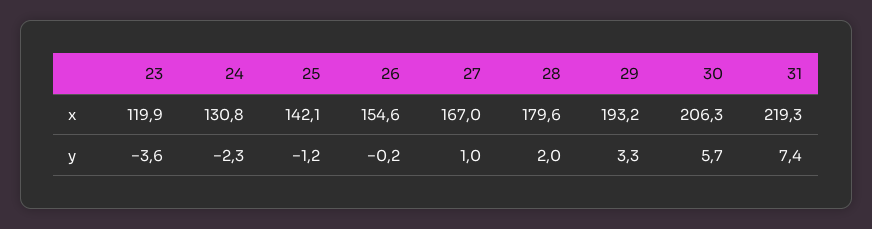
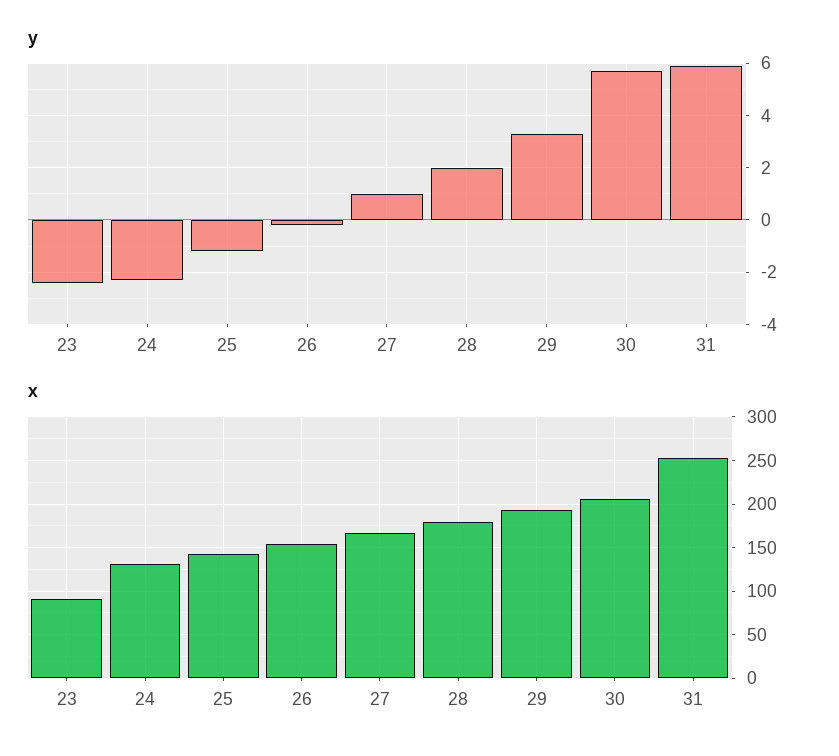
  {
    "x": {
-     "23": 119.9,
+     "23": 90,
      "24": 130.8,
      "25": 142.1,
      "26": 154.6,
      "27": 167,
      "28": 179.6,
      "29": 193.2,
      "30": 206.3,
-     "31": 219.3
+     "31": 250
    },
    "y": {
-     "23": -3.6,
+     "23": -2.5,
      "24": -2.3,
      "25": -1.2,
      "26": -0.2,
      "27": 1,
      "28": 2,
      "29": 3.3,
      "30": 5.7,
-     "31": 7.4
+     "31": 6
    }
  }

